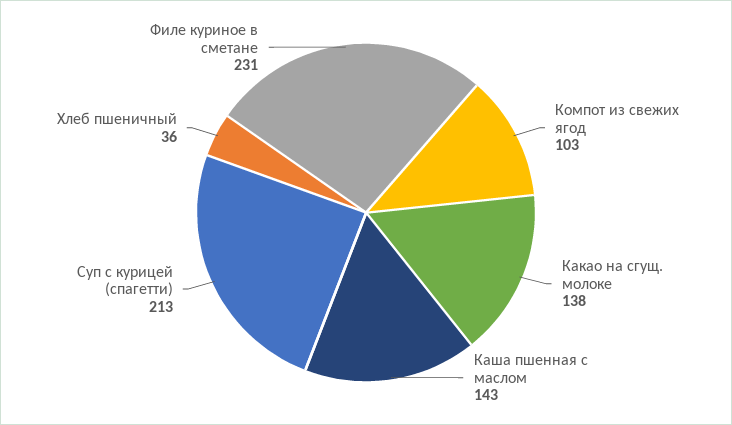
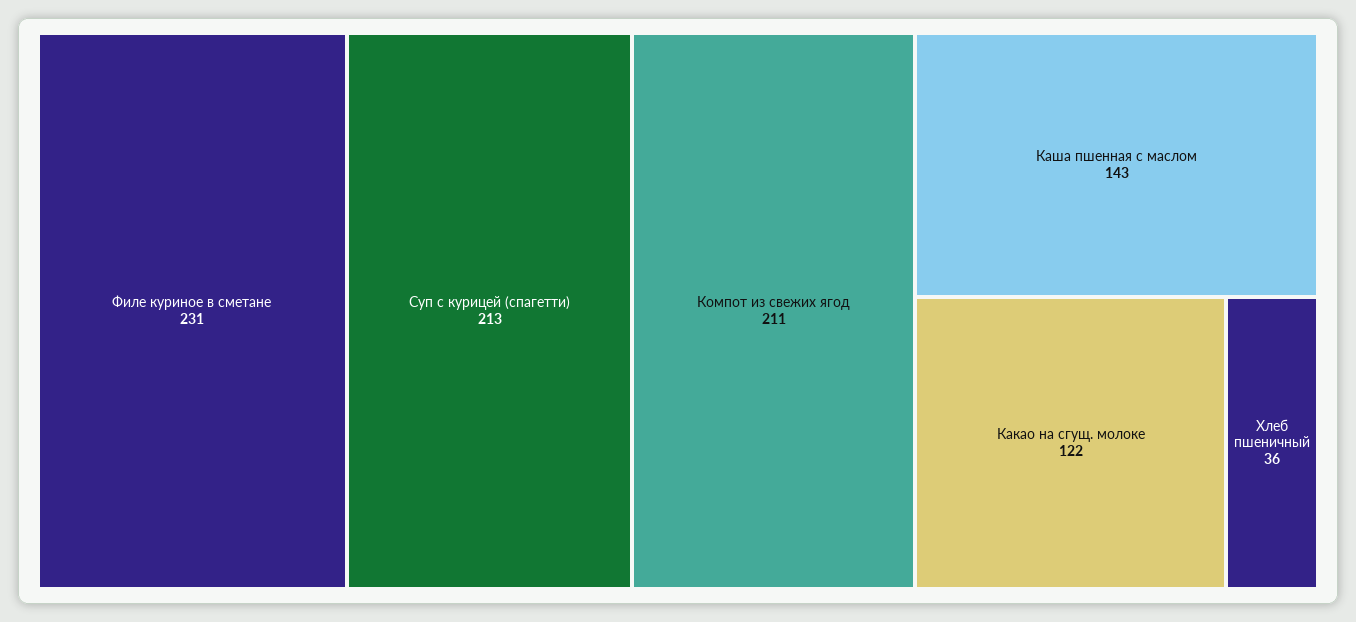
  {
-   "Компот из свежих ягод": 103,
+   "Компот из свежих ягод": 211,
-   "Какао на сгущ. молоке": 138,
+   "Какао на сгущ. молоке": 122,
    "Каша пшенная с маслом": 143,
    "Суп с курицей (спагетти)": 213,
    "Хлеб пшеничный": 36,
    "Филе куриное в сметане": 231
  }

